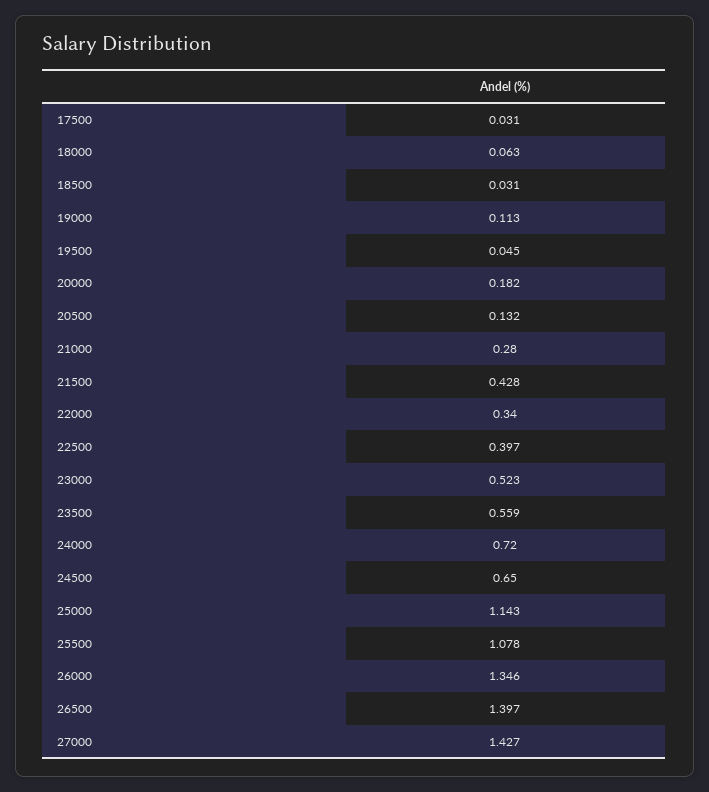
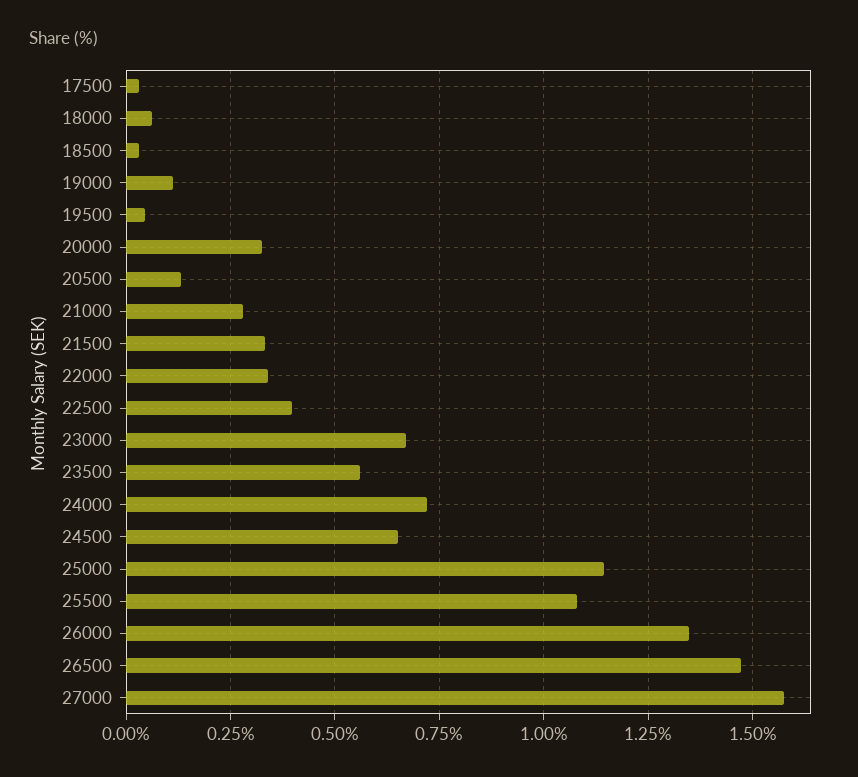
  {
    "17500": 0.031,
    "18000": 0.063,
    "18500": 0.031,
    "19000": 0.113,
    "19500": 0.045,
-   "20000": 0.182,
+   "20000": 0.325,
    "20500": 0.132,
    "21000": 0.28,
-   "21500": 0.428,
+   "21500": 0.325,
    "22000": 0.34,
    "22500": 0.397,
-   "23000": 0.523,
+   "23000": 0.675,
    "23500": 0.559,
    "24000": 0.72,
    "24500": 0.65,
    "25000": 1.143,
    "25500": 1.078,
    "26000": 1.346,
-   "26500": 1.397,
+   "26500": 1.475,
-   "27000": 1.427
+   "27000": 1.575
  }

